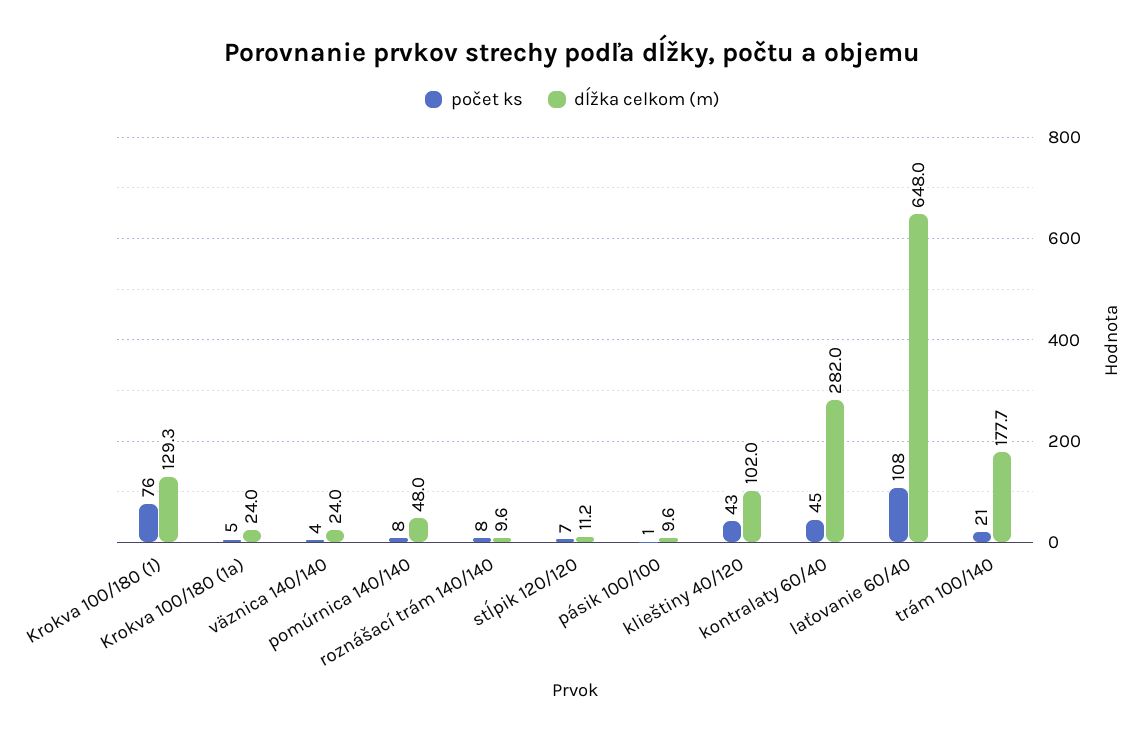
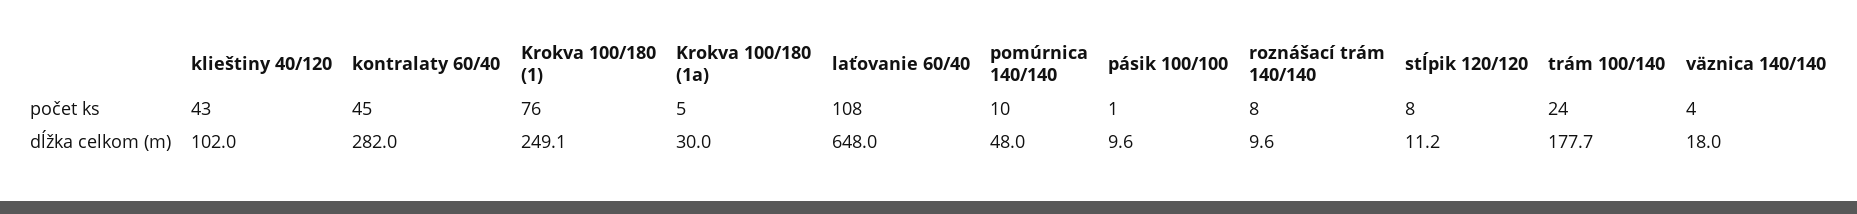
  {
    "počet ks": {
      "Krokva 100/180 (1)": 76,
      "Krokva 100/180 (1a)": 5,
      "väznica 140/140": 4,
-     "pomúrnica 140/140": 8,
+     "pomúrnica 140/140": 10,
      "roznášací trám 140/140": 8,
-     "stĺpik 120/120": 7,
+     "stĺpik 120/120": 8,
      "pásik 100/100": 1,
      "klieštiny 40/120": 43,
      "kontralaty 60/40": 45,
      "laťovanie 60/40": 108,
-     "trám 100/140": 21
+     "trám 100/140": 24
    },
    "dĺžka celkom (m)": {
-     "Krokva 100/180 (1)": 129.3,
+     "Krokva 100/180 (1)": 249.1,
-     "Krokva 100/180 (1a)": 24,
+     "Krokva 100/180 (1a)": 30,
-     "väznica 140/140": 24,
+     "väznica 140/140": 18,
      "pomúrnica 140/140": 48,
      "roznášací trám 140/140": 9.6,
      "stĺpik 120/120": 11.2,
      "pásik 100/100": 9.6,
      "klieštiny 40/120": 102,
      "kontralaty 60/40": 282,
      "laťovanie 60/40": 648,
      "trám 100/140": 177.7
    }
  }

